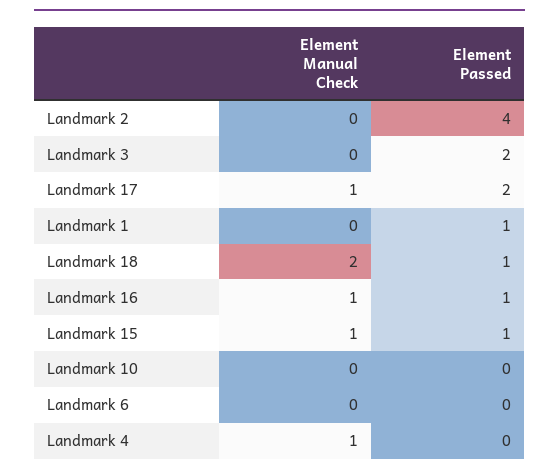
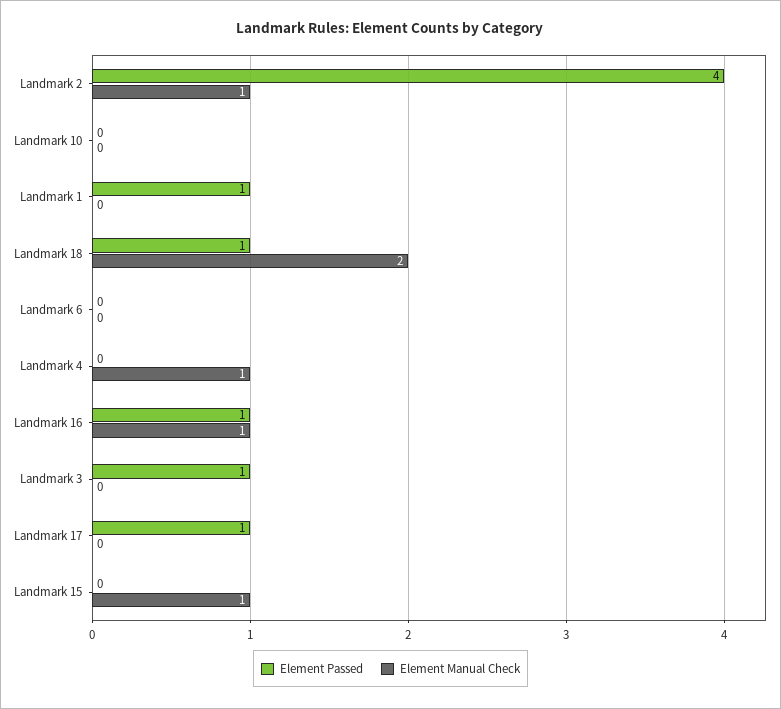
  {
    "Element Manual Check": {
-     "Landmark 2": 0,
+     "Landmark 2": 1,
      "Landmark 3": 0,
-     "Landmark 17": 1,
+     "Landmark 17": 0,
      "Landmark 1": 0,
      "Landmark 18": 2,
      "Landmark 16": 1,
      "Landmark 15": 1,
      "Landmark 10": 0,
      "Landmark 6": 0,
      "Landmark 4": 1
    },
    "Element Passed": {
      "Landmark 2": 4,
-     "Landmark 3": 2,
+     "Landmark 3": 1,
-     "Landmark 17": 2,
+     "Landmark 17": 1,
      "Landmark 1": 1,
      "Landmark 18": 1,
      "Landmark 16": 1,
-     "Landmark 15": 1,
+     "Landmark 15": 0,
      "Landmark 10": 0,
      "Landmark 6": 0,
      "Landmark 4": 0
    }
  }

